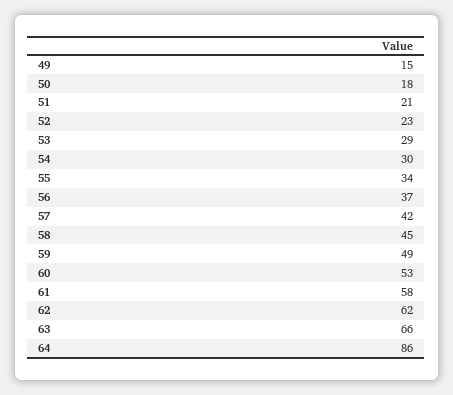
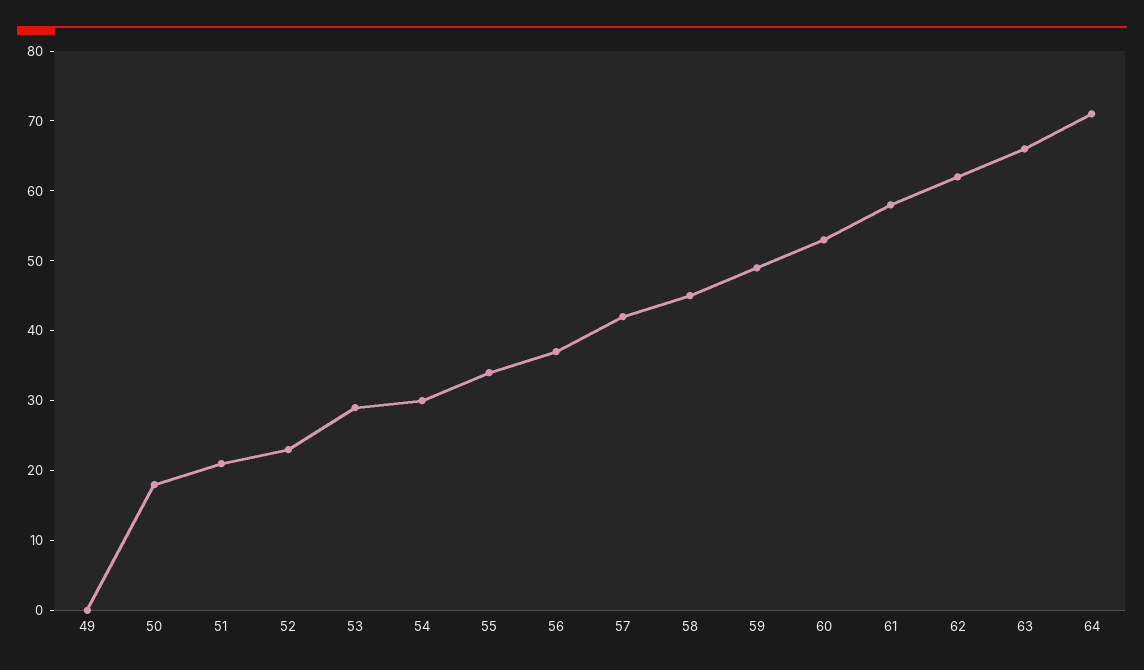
  {
-   "49": 15,
+   "49": 0,
    "50": 18,
    "51": 21,
    "52": 23,
    "53": 29,
    "54": 30,
    "55": 34,
    "56": 37,
    "57": 42,
    "58": 45,
    "59": 49,
    "60": 53,
    "61": 58,
    "62": 62,
    "63": 66,
-   "64": 86
+   "64": 70
  }

